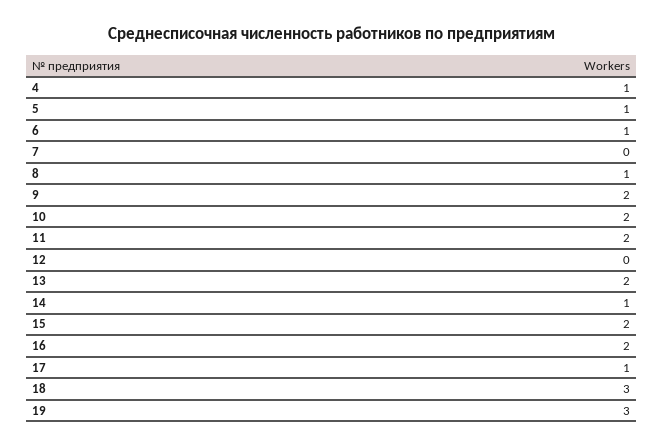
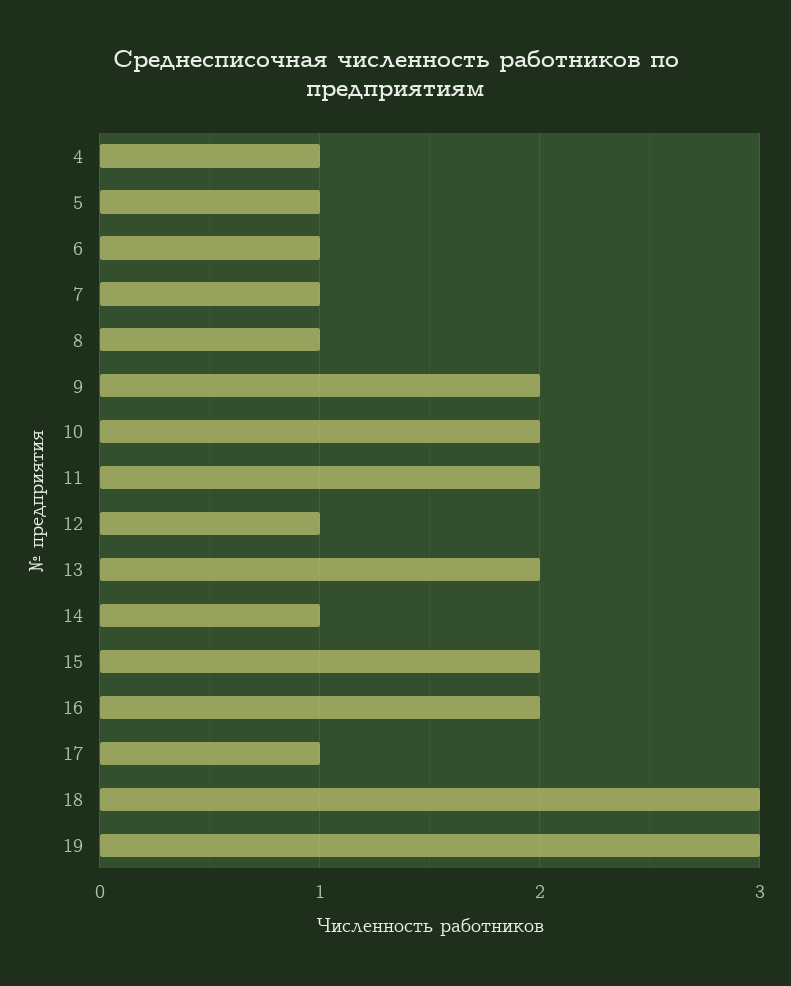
  {
    "4": 1,
    "5": 1,
    "6": 1,
-   "7": 0,
+   "7": 1,
    "8": 1,
    "9": 2,
    "10": 2,
    "11": 2,
-   "12": 0,
+   "12": 1,
    "13": 2,
    "14": 1,
    "15": 2,
    "16": 2,
    "17": 1,
    "18": 3,
    "19": 3
  }

